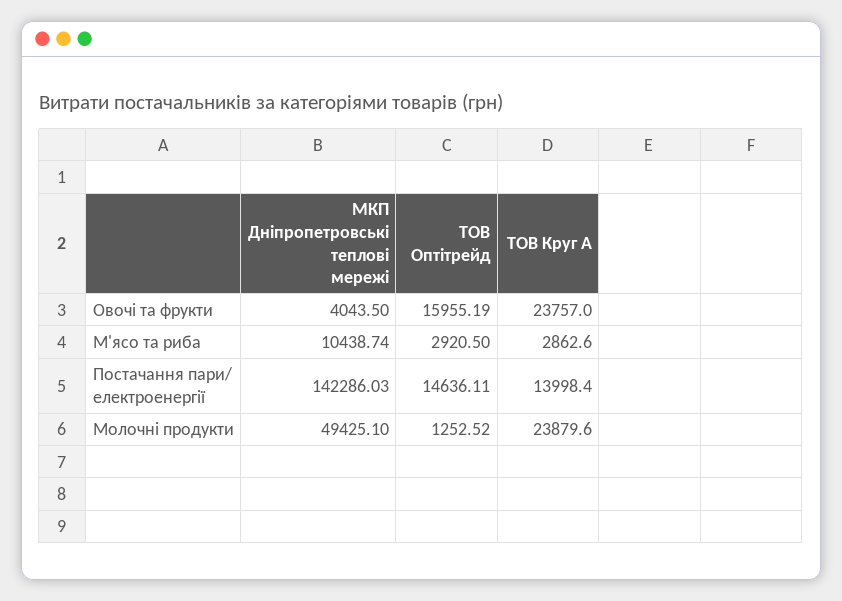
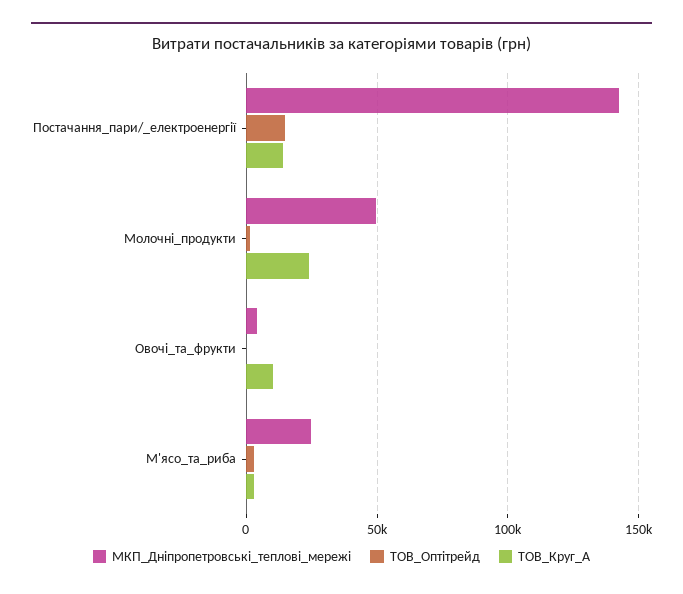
  {
    "МКП Дніпропетровські теплові мережі": {
      "Овочі та фрукти": 4043.5,
-     "М'ясо та риба": 10438.74,
+     "М'ясо та риба": 25000,
      "Постачання пари/ електроенергії": 142286.03,
      "Молочні продукти": 49425.1
    },
    "ТОВ Оптітрейд": {
-     "Овочі та фрукти": 15955.19,
+     "Овочі та фрукти": 0,
      "М'ясо та риба": 2920.5,
      "Постачання пари/ електроенергії": 14636.11,
      "Молочні продукти": 1252.52
    },
    "ТОВ Круг А": {
-     "Овочі та фрукти": 23757,
+     "Овочі та фрукти": 10000,
      "М'ясо та риба": 2862.6,
      "Постачання пари/ електроенергії": 13998.4,
      "Молочні продукти": 23879.6
    }
  }

